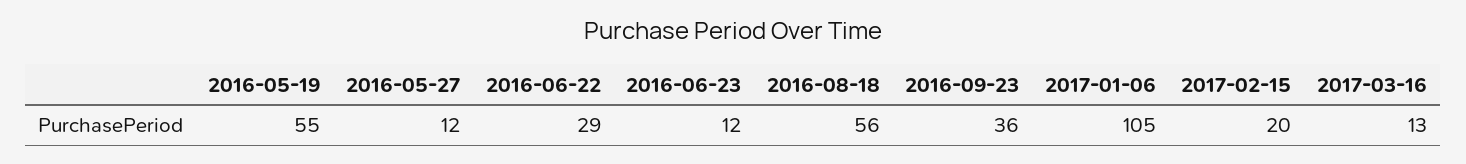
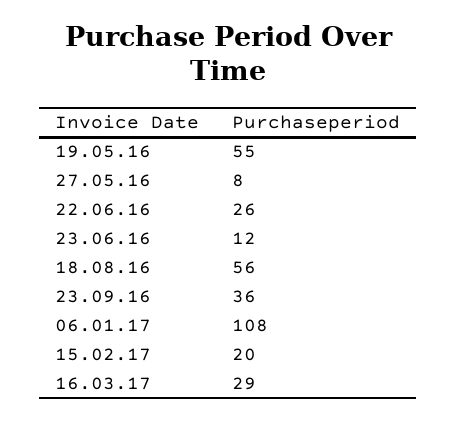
  {
    "2016-05-19": 55,
-   "2016-05-27": 12,
+   "2016-05-27": 8,
-   "2016-06-22": 29,
+   "2016-06-22": 26,
    "2016-06-23": 12,
    "2016-08-18": 56,
    "2016-09-23": 36,
-   "2017-01-06": 105,
+   "2017-01-06": 108,
    "2017-02-15": 20,
-   "2017-03-16": 13
+   "2017-03-16": 29
  }

